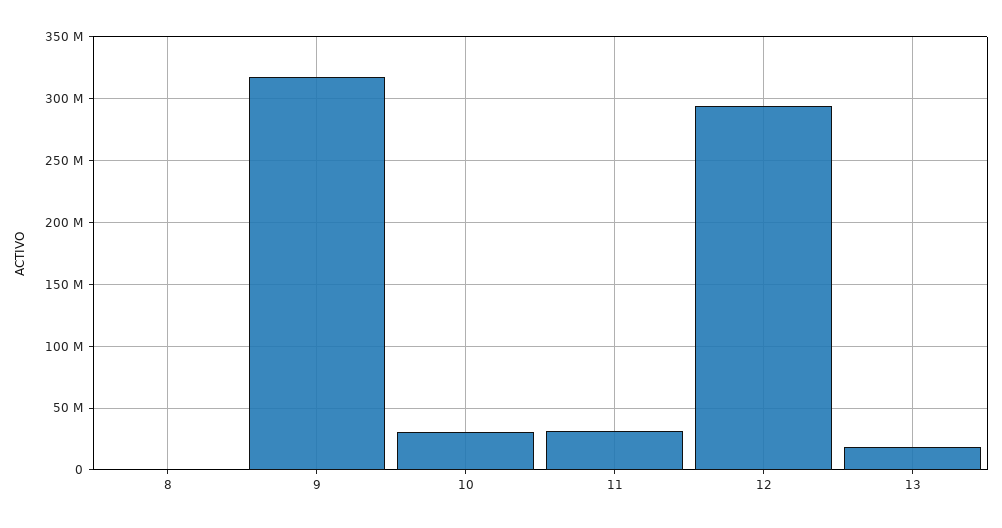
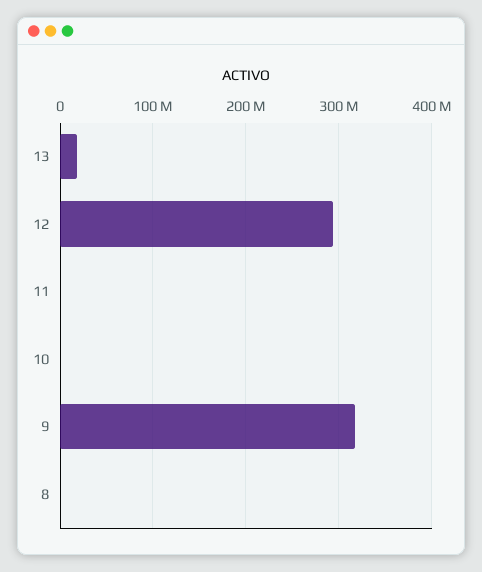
  {
    "8": 0,
    "9": 320000000,
-   "10": 30000000,
+   "10": 0,
-   "11": 30000000,
+   "11": 0,
    "12": 295000000,
    "13": 20000000
  }

